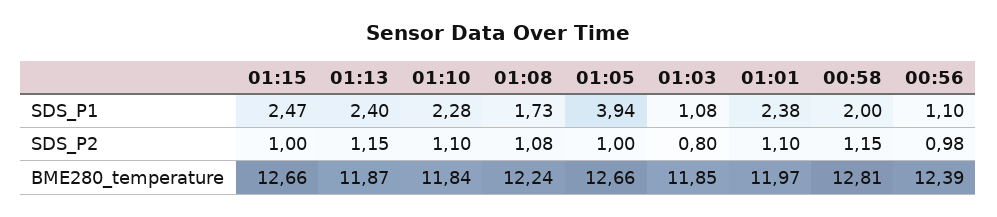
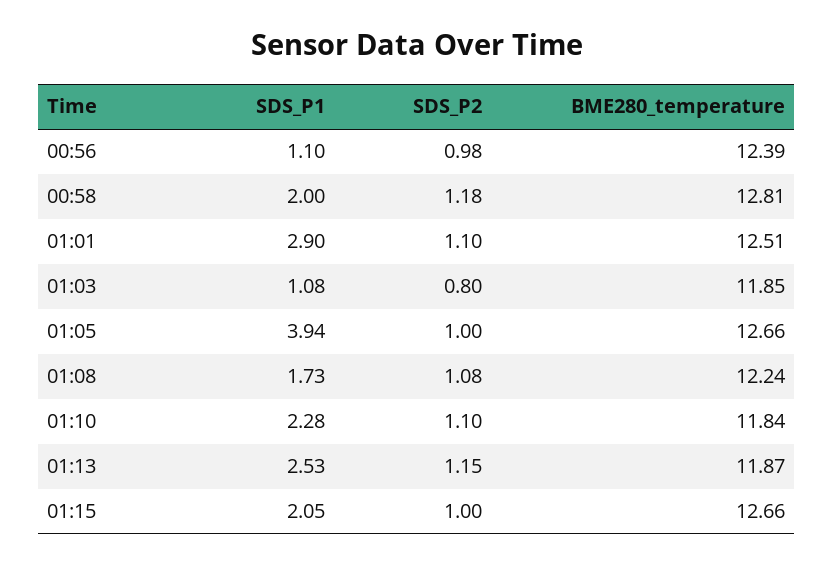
  {
    "01:15": {
-     "SDS_P1": 2.47,
+     "SDS_P1": 2.05,
      "SDS_P2": 1,
      "BME280_temperature": 12.66
    },
    "01:13": {
-     "SDS_P1": 2.4,
+     "SDS_P1": 2.53,
      "SDS_P2": 1.15,
      "BME280_temperature": 11.87
    },
    "01:10": {
      "SDS_P1": 2.28,
      "SDS_P2": 1.1,
      "BME280_temperature": 11.84
    },
    "01:08": {
      "SDS_P1": 1.73,
      "SDS_P2": 1.08,
      "BME280_temperature": 12.24
    },
    "01:05": {
      "SDS_P1": 3.94,
      "SDS_P2": 1,
      "BME280_temperature": 12.66
    },
    "01:03": {
      "SDS_P1": 1.08,
      "SDS_P2": 0.8,
      "BME280_temperature": 11.85
    },
    "01:01": {
-     "SDS_P1": 2.38,
+     "SDS_P1": 2.9,
      "SDS_P2": 1.1,
-     "BME280_temperature": 11.97
+     "BME280_temperature": 12.51
    },
    "00:58": {
      "SDS_P1": 2,
-     "SDS_P2": 1.15,
+     "SDS_P2": 1.18,
      "BME280_temperature": 12.81
    },
    "00:56": {
      "SDS_P1": 1.1,
      "SDS_P2": 0.98,
      "BME280_temperature": 12.39
    }
  }

